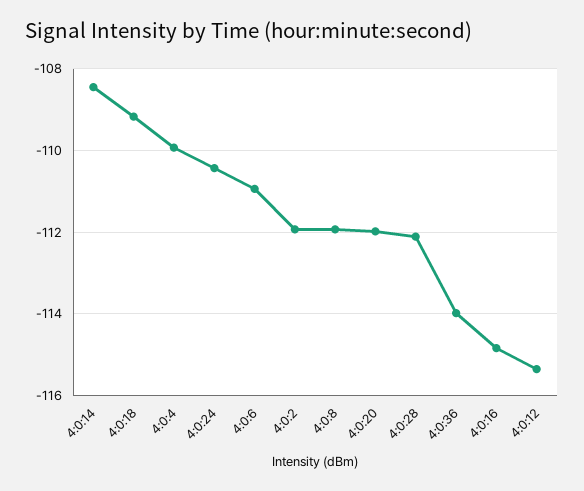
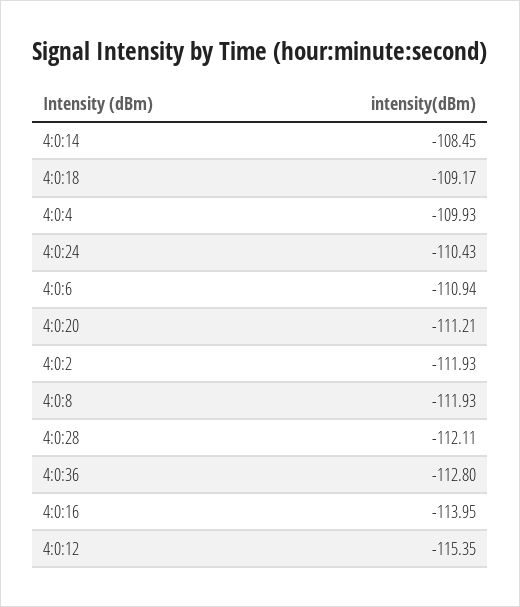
  {
    "4:0:14": -108.45,
    "4:0:18": -109.17,
    "4:0:4": -109.93,
    "4:0:24": -110.43,
    "4:0:6": -110.94,
    "4:0:2": -111.93,
    "4:0:8": -111.93,
-   "4:0:20": -112,
+   "4:0:20": -111.21,
    "4:0:28": -112.11,
-   "4:0:36": -114,
+   "4:0:36": -112.8,
-   "4:0:16": -114.8,
+   "4:0:16": -113.95,
    "4:0:12": -115.35
  }

